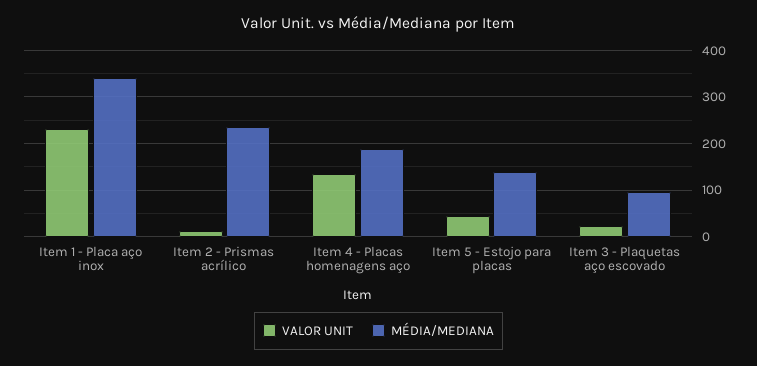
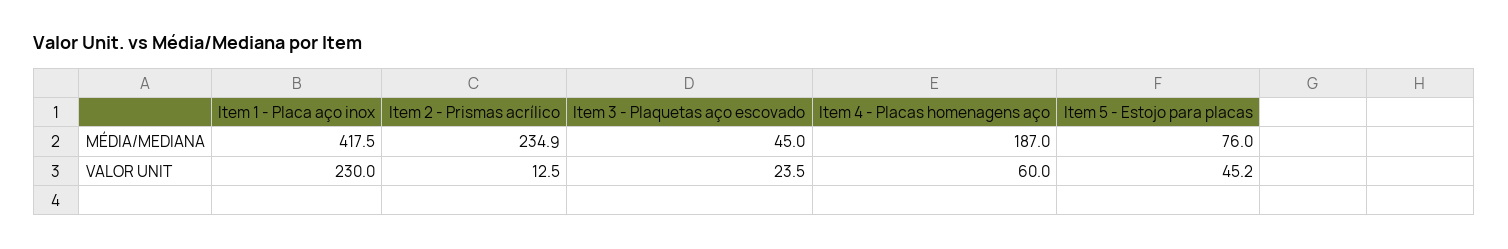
  {
    "VALOR UNIT": {
      "Item 1 - Placa aço inox": 230,
      "Item 2 - Prismas acrílico": 12.5,
-     "Item 4 - Placas homenagens aço": 140,
+     "Item 4 - Placas homenagens aço": 60,
      "Item 5 - Estojo para placas": 45.2,
      "Item 3 - Plaquetas aço escovado": 23.5
    },
    "MÉDIA/MEDIANA": {
-     "Item 1 - Placa aço inox": 340,
+     "Item 1 - Placa aço inox": 417.5,
      "Item 2 - Prismas acrílico": 234.9,
      "Item 4 - Placas homenagens aço": 187,
-     "Item 5 - Estojo para placas": 140,
+     "Item 5 - Estojo para placas": 76,
-     "Item 3 - Plaquetas aço escovado": 100
+     "Item 3 - Plaquetas aço escovado": 45
    }
  }

